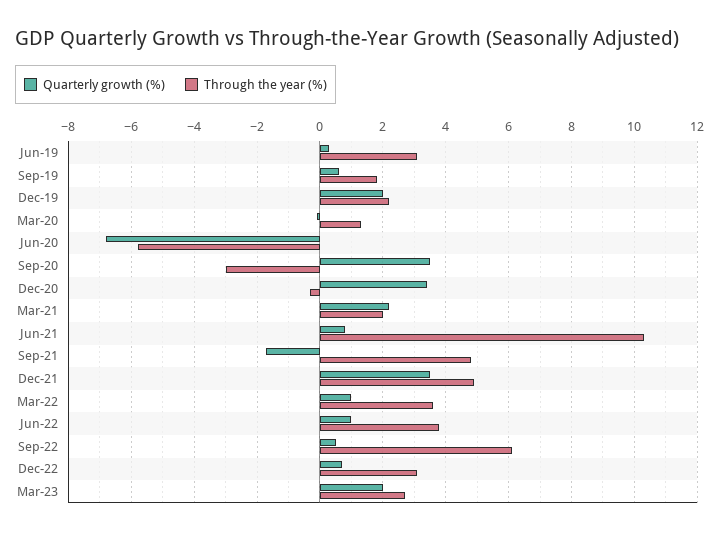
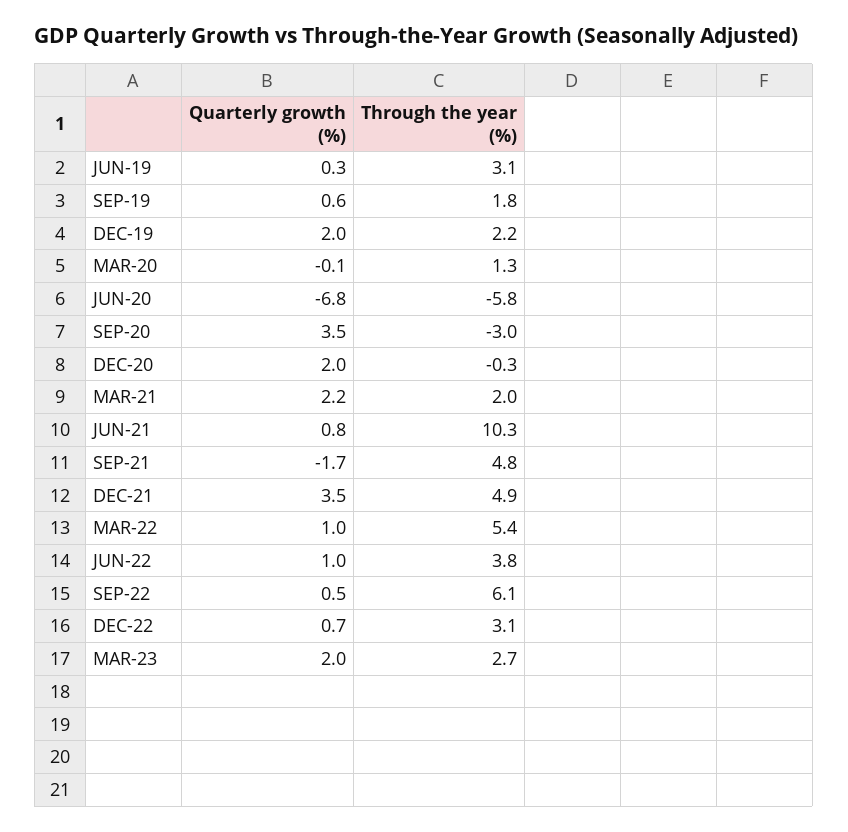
  {
    "Quarterly growth (%)": {
      "Jun-19": 0.3,
      "Sep-19": 0.6,
      "Dec-19": 2,
      "Mar-20": -0.1,
      "Jun-20": -6.8,
      "Sep-20": 3.5,
-     "Dec-20": 3.5,
+     "Dec-20": 2,
      "Mar-21": 2.2,
      "Jun-21": 0.8,
      "Sep-21": -1.7,
      "Dec-21": 3.5,
      "Mar-22": 1,
      "Jun-22": 1,
      "Sep-22": 0.5,
      "Dec-22": 0.7,
      "Mar-23": 2
    },
    "Through the year (%)": {
      "Jun-19": 3.1,
      "Sep-19": 1.8,
      "Dec-19": 2.2,
      "Mar-20": 1.3,
      "Jun-20": -5.8,
      "Sep-20": -3,
      "Dec-20": -0.3,
      "Mar-21": 2,
      "Jun-21": 10.3,
      "Sep-21": 4.8,
      "Dec-21": 4.9,
-     "Mar-22": 3.5,
+     "Mar-22": 5.4,
      "Jun-22": 3.8,
      "Sep-22": 6.1,
      "Dec-22": 3.1,
      "Mar-23": 2.7
    }
  }

